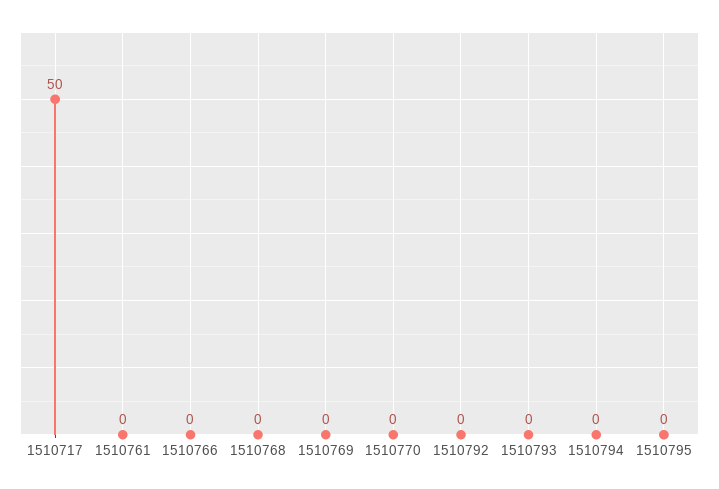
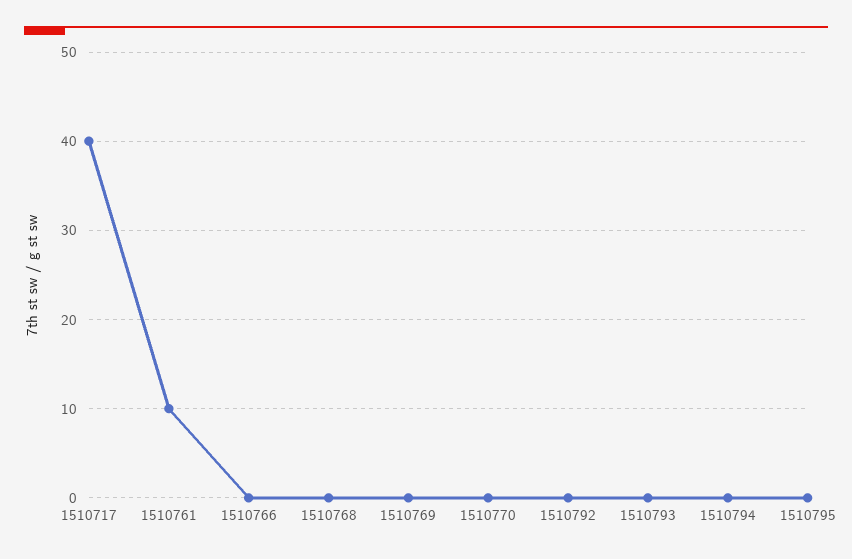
  {
-   "1510717": 50,
+   "1510717": 40,
-   "1510761": 0,
+   "1510761": 10,
    "1510766": 0,
    "1510768": 0,
    "1510769": 0,
    "1510770": 0,
    "1510792": 0,
    "1510793": 0,
    "1510794": 0,
    "1510795": 0
  }

